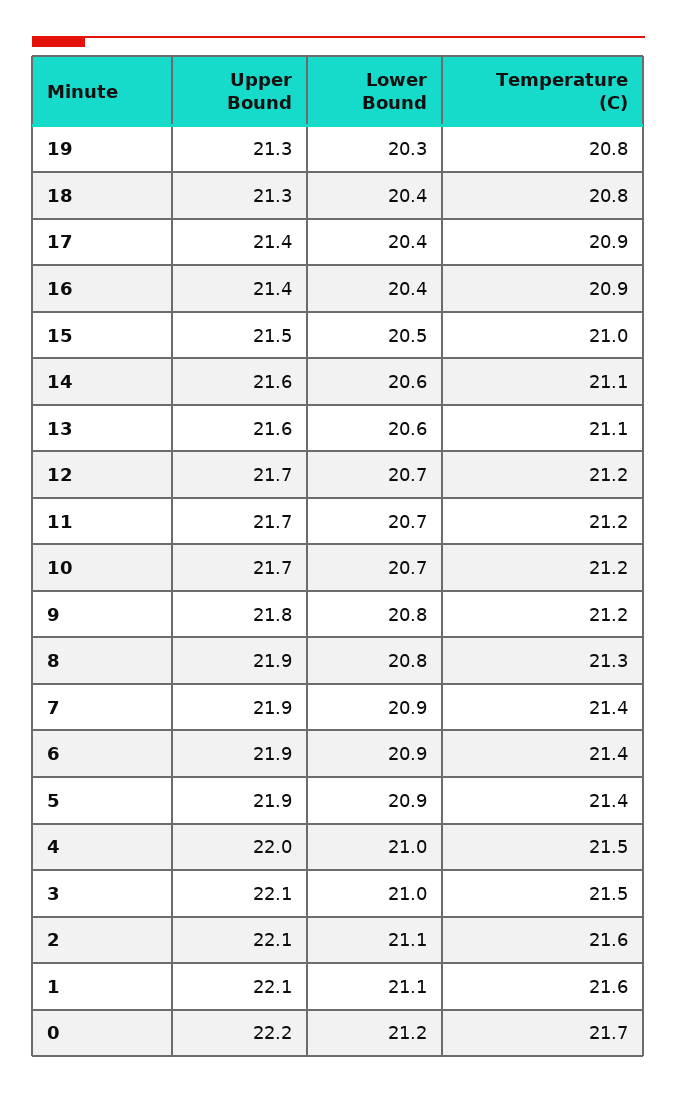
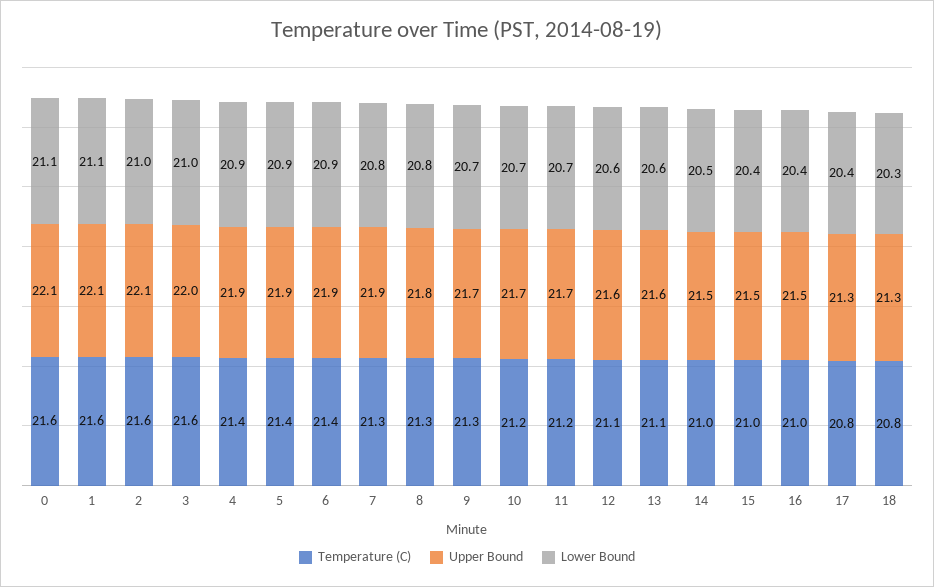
  {
    "Upper Bound": {
-     "19": 21.3,
      "18": 21.3,
-     "17": 21.4,
+     "17": 21.3,
-     "16": 21.4,
+     "16": 21.5,
      "15": 21.5,
-     "14": 21.6,
+     "14": 21.5,
      "13": 21.6,
-     "12": 21.7,
+     "12": 21.6,
      "11": 21.7,
      "10": 21.7,
-     "9": 21.8,
+     "9": 21.7,
-     "8": 21.9,
+     "8": 21.8,
      "7": 21.9,
      "6": 21.9,
      "5": 21.9,
-     "4": 22,
+     "4": 21.9,
-     "3": 22.1,
+     "3": 22,
      "2": 22.1,
      "1": 22.1,
-     "0": 22.2
+     "0": 22.1
    },
    "Lower Bound": {
-     "19": 20.3,
-     "18": 20.4,
+     "18": 20.3,
      "17": 20.4,
      "16": 20.4,
-     "15": 20.5,
+     "15": 20.4,
-     "14": 20.6,
+     "14": 20.5,
      "13": 20.6,
-     "12": 20.7,
+     "12": 20.6,
      "11": 20.7,
      "10": 20.7,
-     "9": 20.8,
+     "9": 20.7,
      "8": 20.8,
-     "7": 20.9,
+     "7": 20.8,
      "6": 20.9,
      "5": 20.9,
-     "4": 21,
+     "4": 20.9,
      "3": 21,
-     "2": 21.1,
+     "2": 21,
      "1": 21.1,
-     "0": 21.2
+     "0": 21.1
    },
    "Temperature (C)": {
-     "19": 20.8,
      "18": 20.8,
-     "17": 20.9,
+     "17": 20.8,
-     "16": 20.9,
+     "16": 21,
      "15": 21,
-     "14": 21.1,
+     "14": 21,
      "13": 21.1,
-     "12": 21.2,
+     "12": 21.1,
      "11": 21.2,
      "10": 21.2,
-     "9": 21.2,
+     "9": 21.3,
      "8": 21.3,
-     "7": 21.4,
+     "7": 21.3,
      "6": 21.4,
      "5": 21.4,
-     "4": 21.5,
+     "4": 21.4,
-     "3": 21.5,
+     "3": 21.6,
      "2": 21.6,
      "1": 21.6,
-     "0": 21.7
+     "0": 21.6
    }
  }

